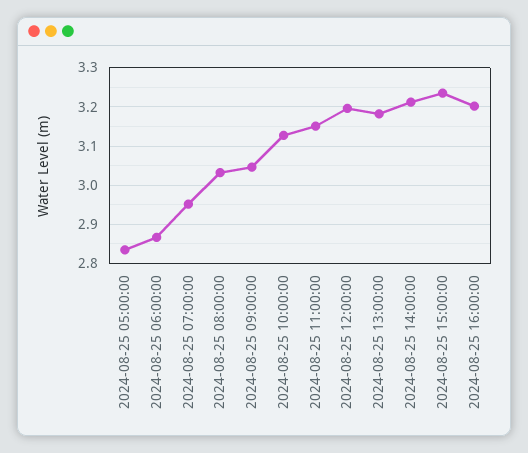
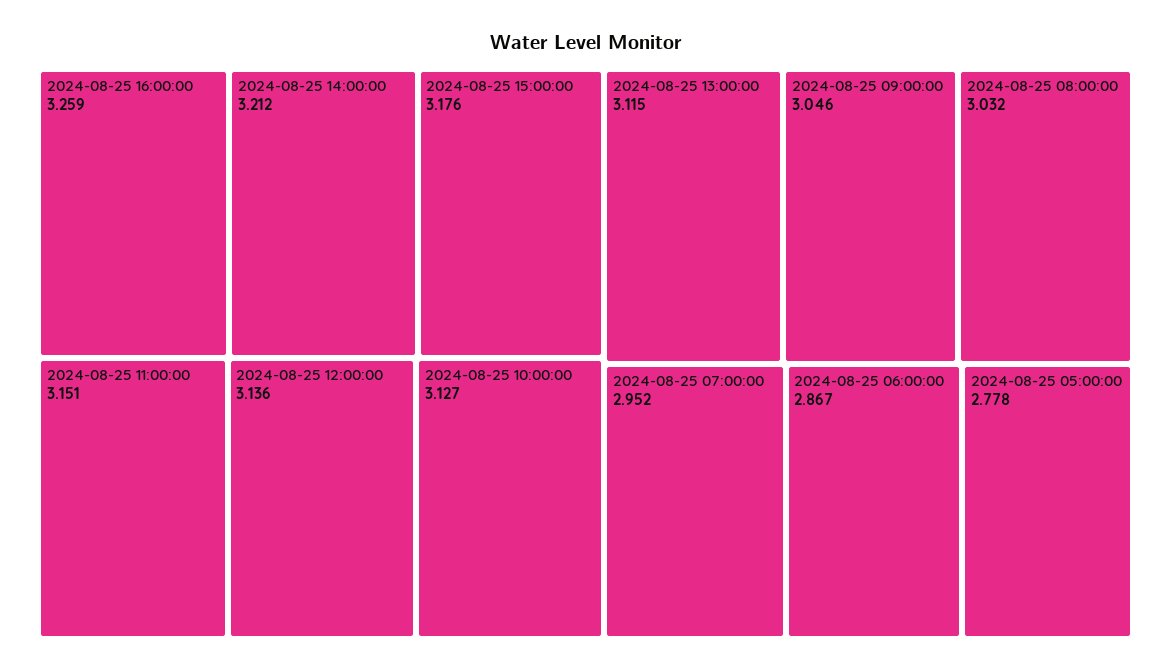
  {
-   "2024-08-25 05:00:00": 2.84,
+   "2024-08-25 05:00:00": 2.778,
    "2024-08-25 06:00:00": 2.867,
    "2024-08-25 07:00:00": 2.952,
    "2024-08-25 08:00:00": 3.032,
    "2024-08-25 09:00:00": 3.046,
    "2024-08-25 10:00:00": 3.127,
    "2024-08-25 11:00:00": 3.151,
-   "2024-08-25 12:00:00": 3.2,
+   "2024-08-25 12:00:00": 3.136,
-   "2024-08-25 13:00:00": 3.18,
+   "2024-08-25 13:00:00": 3.115,
    "2024-08-25 14:00:00": 3.212,
-   "2024-08-25 15:00:00": 3.24,
+   "2024-08-25 15:00:00": 3.176,
-   "2024-08-25 16:00:00": 3.2
+   "2024-08-25 16:00:00": 3.259
  }

